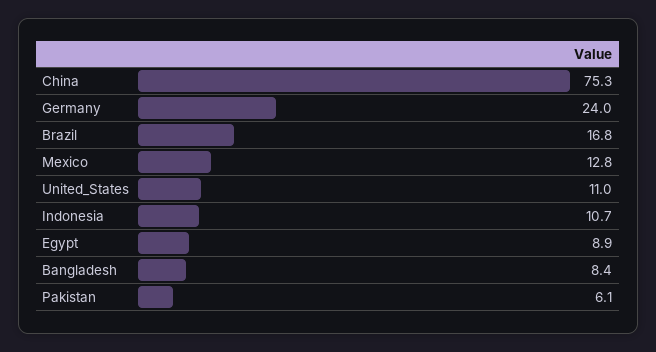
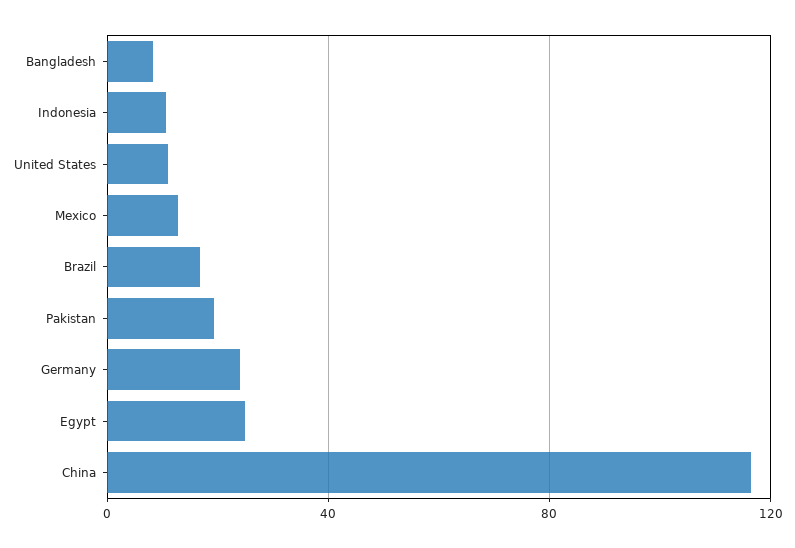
  {
-   "China": 75.3,
+   "China": 115,
    "Germany": 24,
    "Brazil": 16.8,
    "Mexico": 12.8,
    "United_States": 11,
    "Indonesia": 10.7,
-   "Egypt": 8.9,
+   "Egypt": 25,
    "Bangladesh": 8.4,
-   "Pakistan": 6.1
+   "Pakistan": 20
  }

